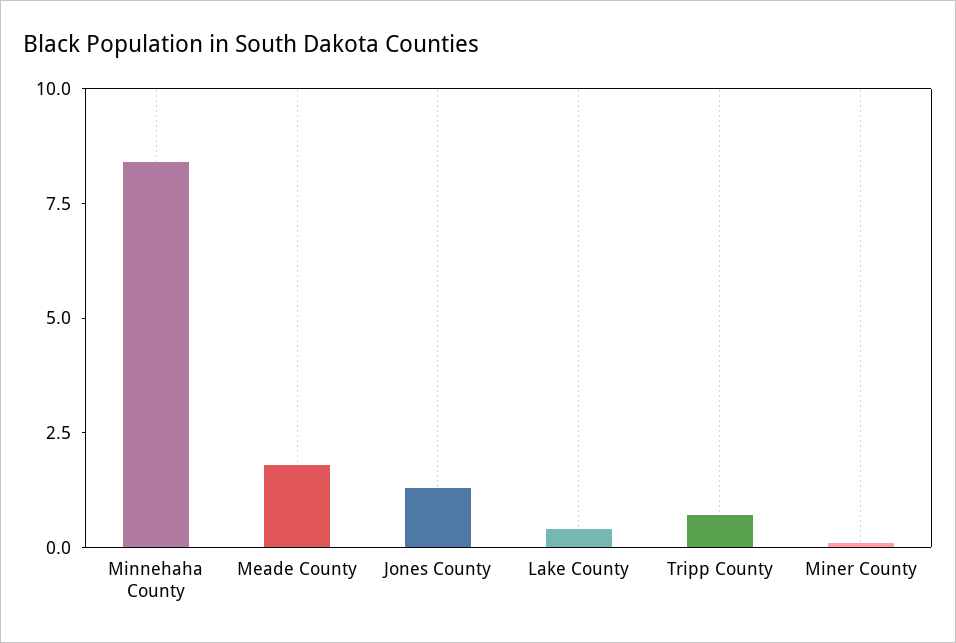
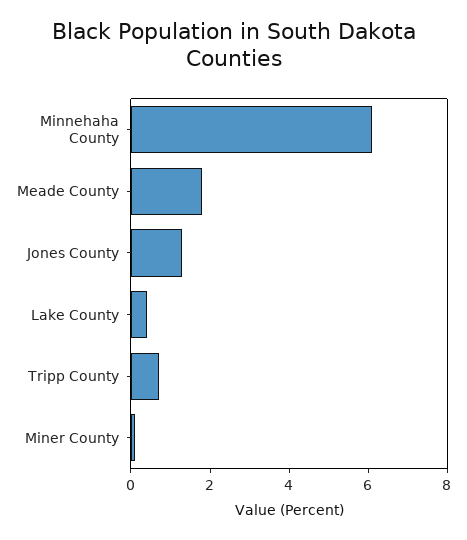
  {
-   "Minnehaha County": 8.5,
+   "Minnehaha County": 6,
    "Meade County": 2,
    "Jones County": 1.5,
    "Lake County": 0.5,
    "Tripp County": 0.5,
    "Miner County": 0
  }

